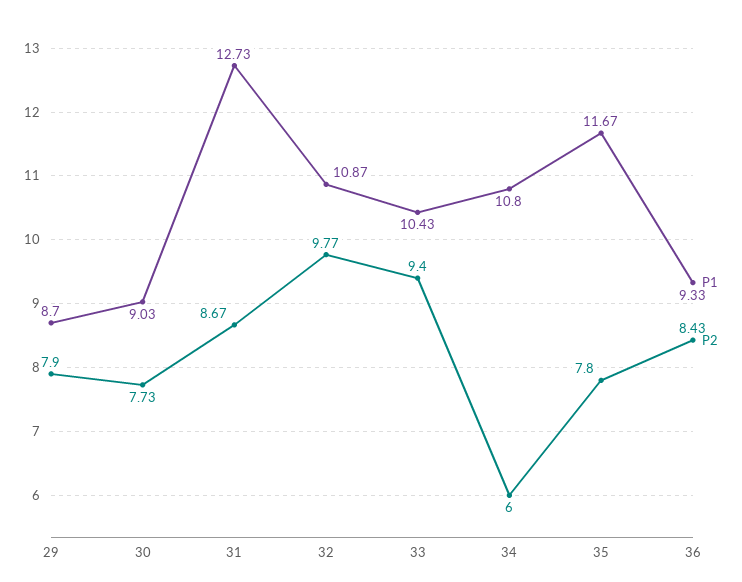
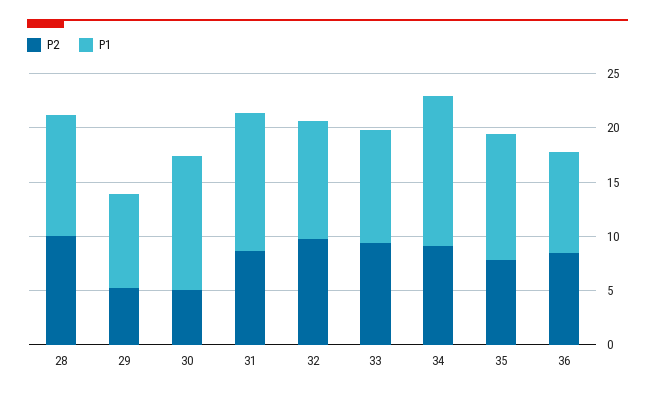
  {
    "P1": {
      "29": 8.7,
-     "30": 9.03,
+     "30": 12,
      "31": 12.73,
      "32": 10.87,
      "33": 10.43,
-     "34": 10.8,
+     "34": 14,
      "35": 11.67,
-     "36": 9.33
+     "36": 9.33,
+     "28": 11
    },
    "P2": {
-     "29": 7.9,
+     "29": 5,
-     "30": 7.73,
+     "30": 5,
      "31": 8.67,
      "32": 9.77,
      "33": 9.4,
-     "34": 6,
+     "34": 9,
      "35": 7.8,
-     "36": 8.43
+     "36": 8.43,
+     "28": 10
    }
  }

